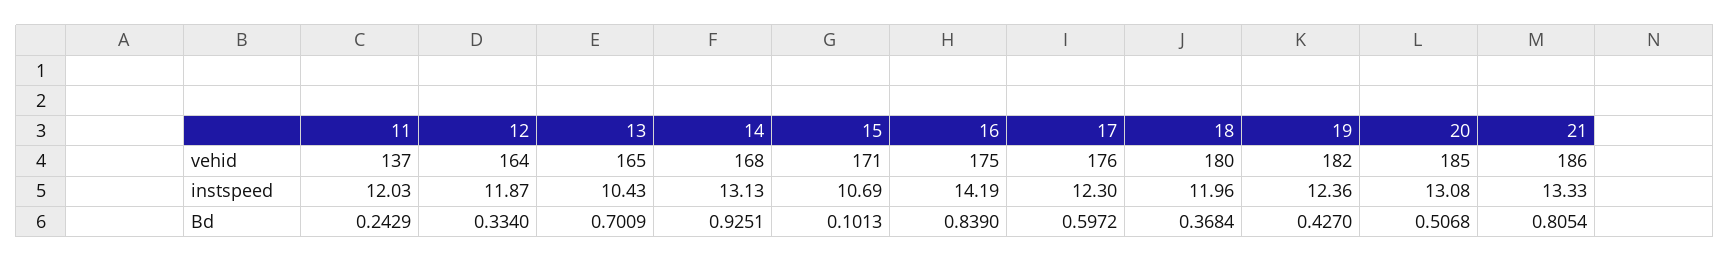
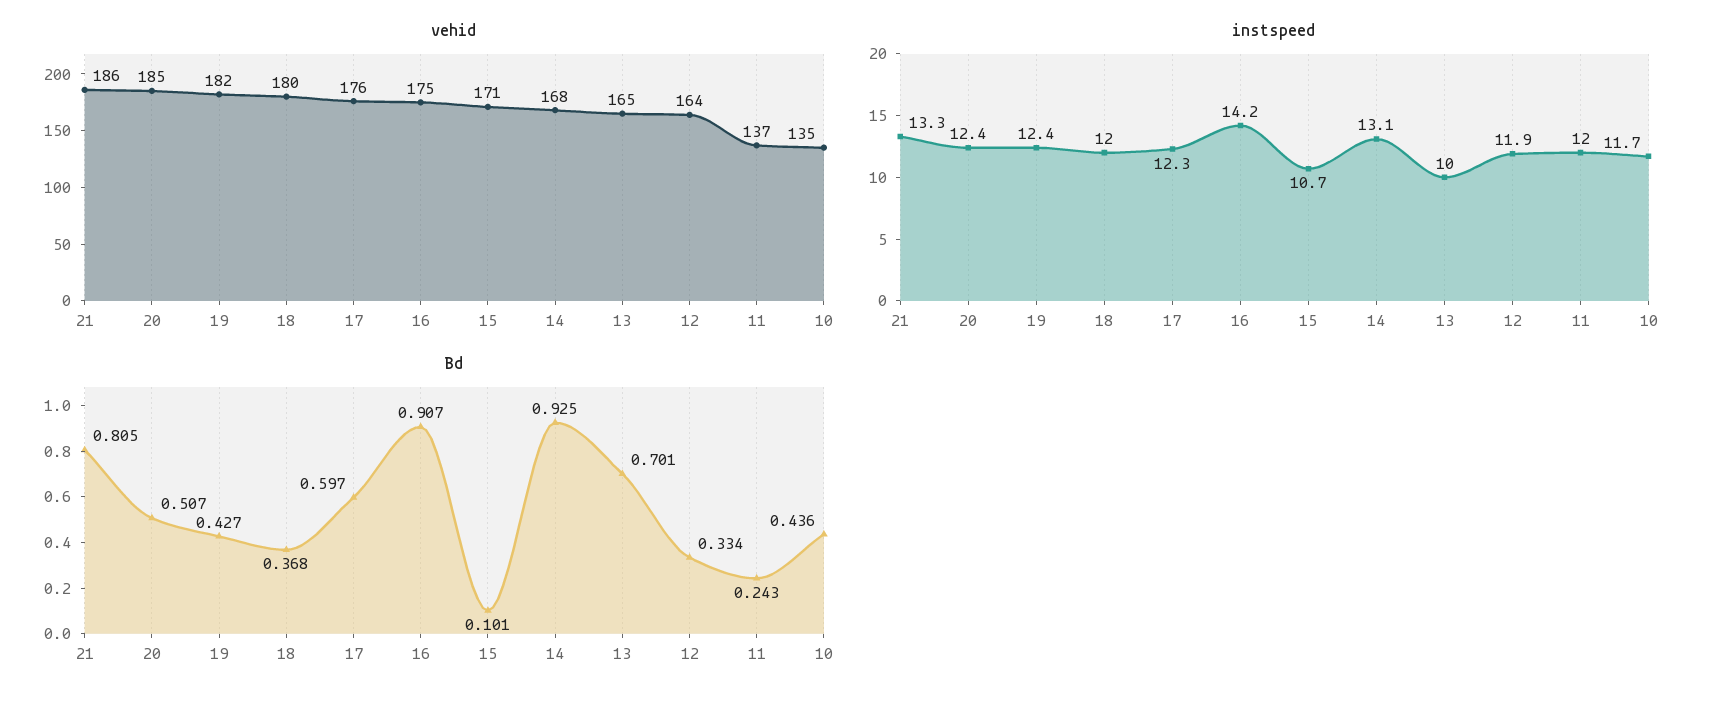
  {
    "vehid": {
      "11": 137,
      "12": 164,
      "13": 165,
      "14": 168,
      "15": 171,
      "16": 175,
      "17": 176,
      "18": 180,
      "19": 182,
      "20": 185,
-     "21": 186
+     "21": 186,
+     "10": 135
    },
    "instspeed": {
      "11": 12.03,
      "12": 11.87,
-     "13": 10.43,
+     "13": 10,
      "14": 13.13,
      "15": 10.69,
      "16": 14.19,
      "17": 12.3,
      "18": 11.96,
      "19": 12.36,
-     "20": 13.08,
+     "20": 12.4,
-     "21": 13.33
+     "21": 13.33,
+     "10": 11.7
    },
    "Bd": {
      "11": 0.2429,
      "12": 0.334,
      "13": 0.7009,
      "14": 0.9251,
      "15": 0.1013,
-     "16": 0.839,
+     "16": 0.907,
      "17": 0.5972,
      "18": 0.3684,
      "19": 0.427,
      "20": 0.5068,
-     "21": 0.8054
+     "21": 0.8054,
+     "10": 0.436
    }
  }

